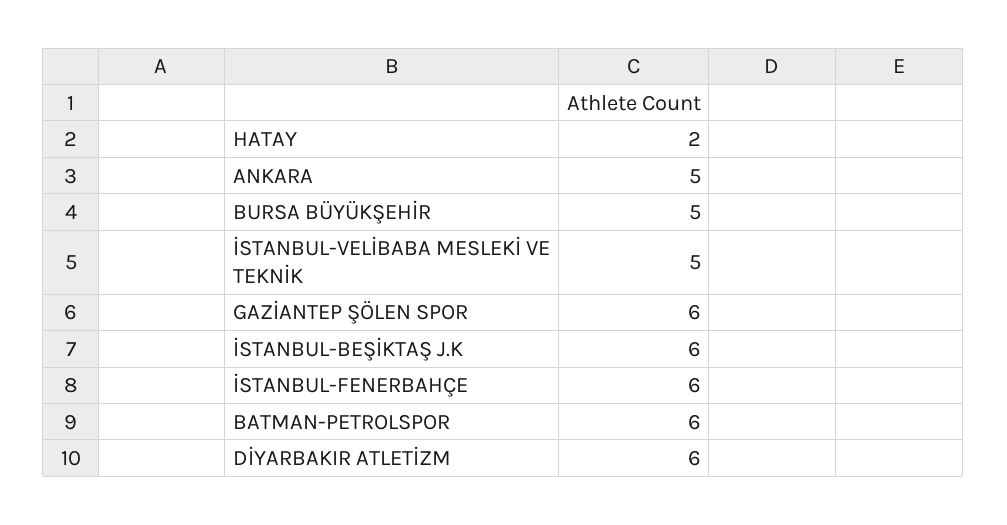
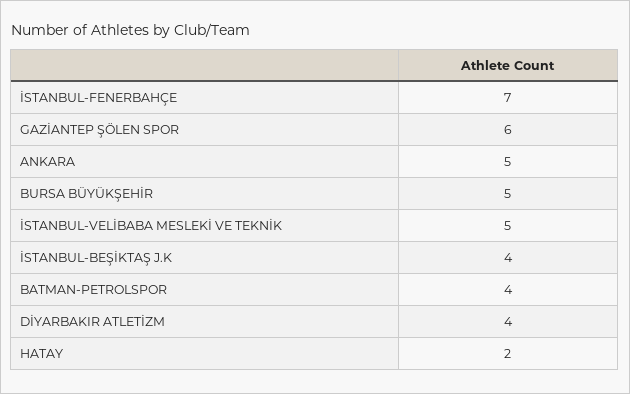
  {
    "HATAY": 2,
    "ANKARA": 5,
    "BURSA BÜYÜKŞEHİR": 5,
    "İSTANBUL-VELİBABA MESLEKİ VE TEKNİK": 5,
    "GAZİANTEP ŞÖLEN SPOR": 6,
-   "İSTANBUL-BEŞİKTAŞ J.K": 6,
+   "İSTANBUL-BEŞİKTAŞ J.K": 4,
-   "İSTANBUL-FENERBAHÇE": 6,
+   "İSTANBUL-FENERBAHÇE": 7,
-   "BATMAN-PETROLSPOR": 6,
+   "BATMAN-PETROLSPOR": 4,
-   "DİYARBAKIR ATLETİZM": 6
+   "DİYARBAKIR ATLETİZM": 4
  }

